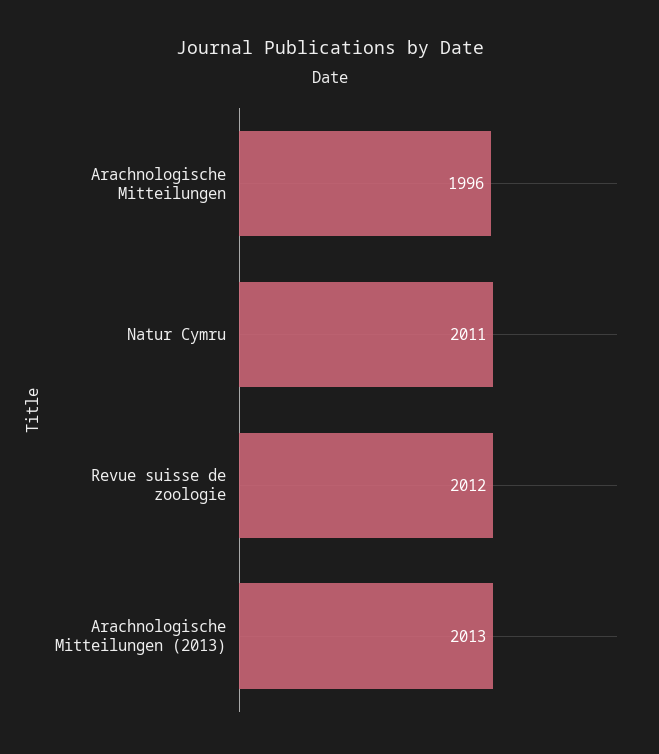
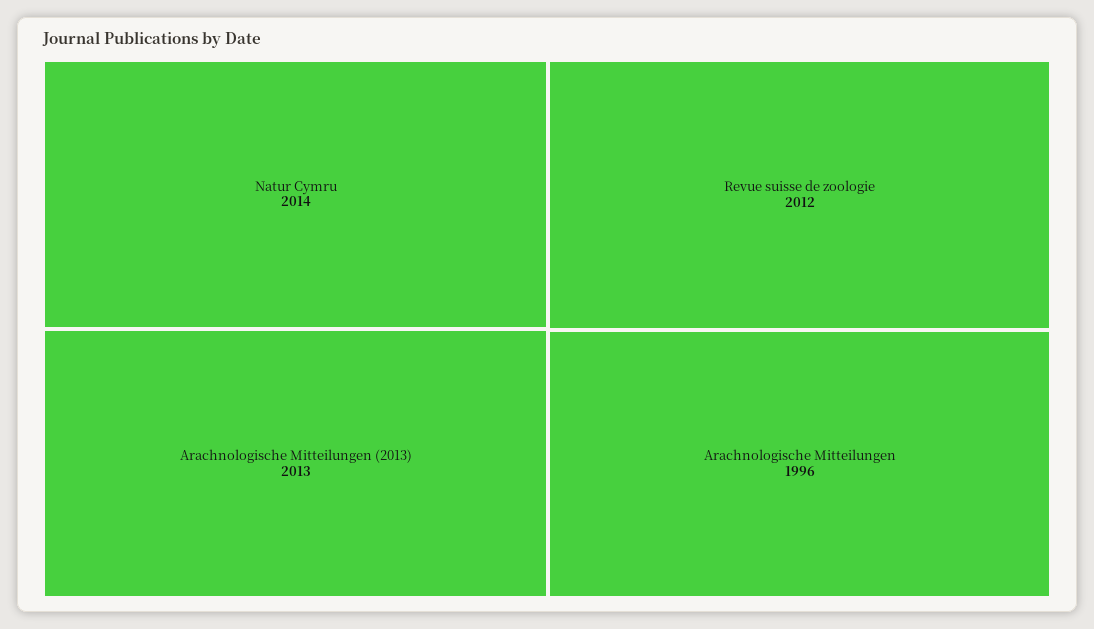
  {
    "Arachnologische Mitteilungen": 1996,
-   "Natur Cymru": 2011,
+   "Natur Cymru": 2014,
    "Revue suisse de zoologie": 2012,
    "Arachnologische Mitteilungen (2013)": 2013
  }

